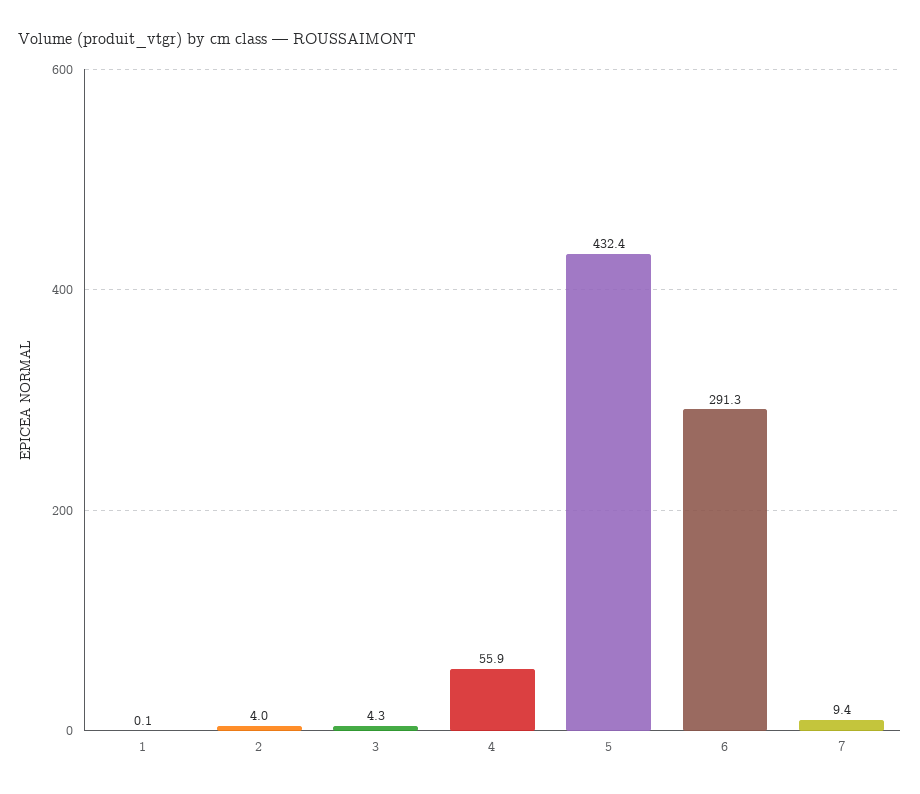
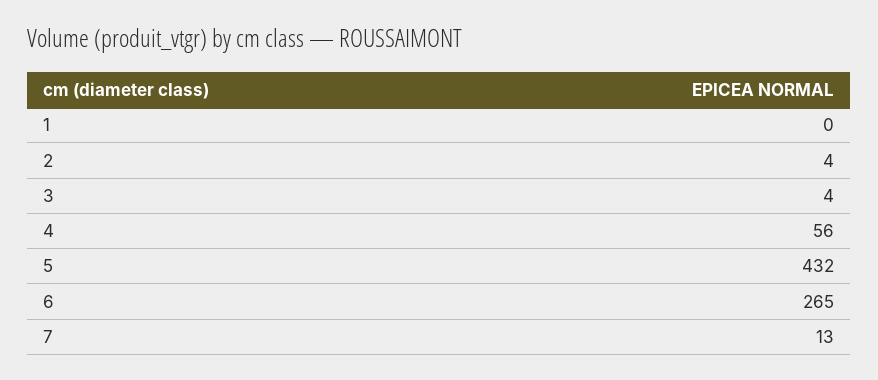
  {
    "1": 0.1,
    "2": 4,
    "3": 4.3,
    "4": 55.9,
    "5": 432.4,
-   "6": 291.3,
+   "6": 265,
-   "7": 9.4
+   "7": 13
  }

